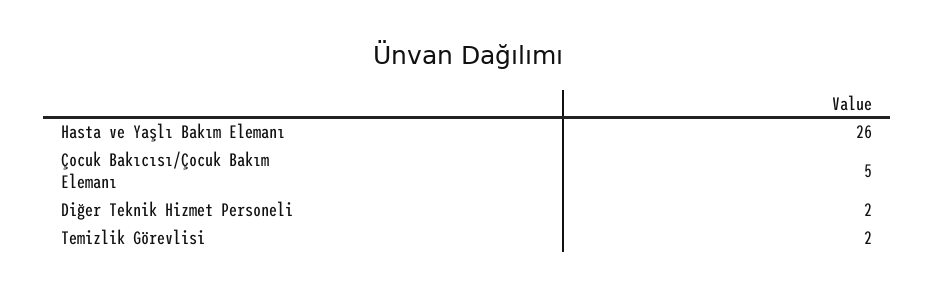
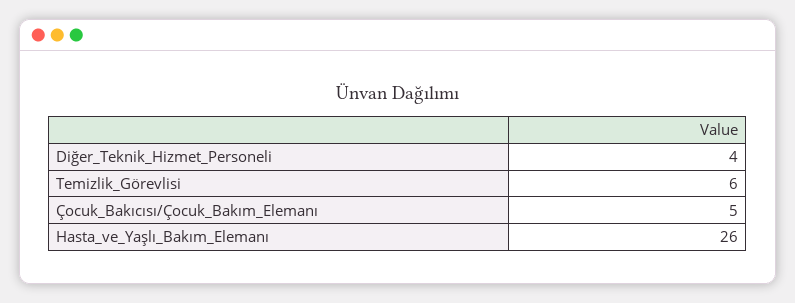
  {
    "Hasta ve Yaşlı Bakım Elemanı": 26,
    "Çocuk Bakıcısı/Çocuk Bakım Elemanı": 5,
-   "Diğer Teknik Hizmet Personeli": 2,
+   "Diğer Teknik Hizmet Personeli": 4,
-   "Temizlik Görevlisi": 2
+   "Temizlik Görevlisi": 6
  }

